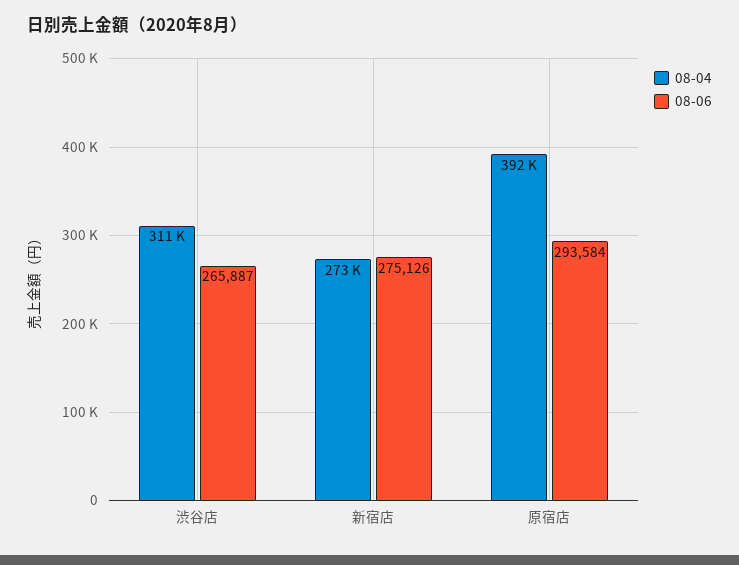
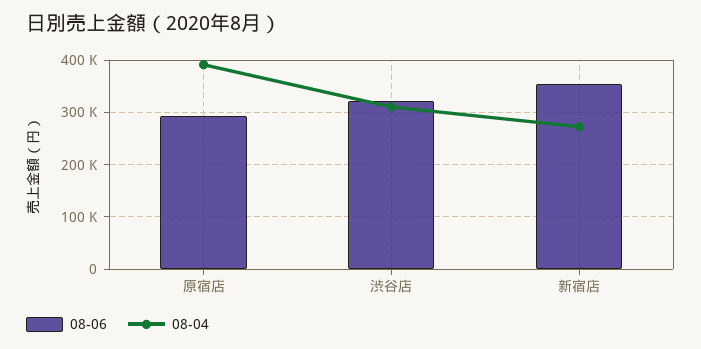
  {
    "08-04": {
      "渋谷店": 311000,
      "新宿店": 273000,
      "原宿店": 392000
    },
    "08-06": {
-     "渋谷店": 265887,
+     "渋谷店": 320000,
-     "新宿店": 275126,
+     "新宿店": 360000,
      "原宿店": 293584
    }
  }

